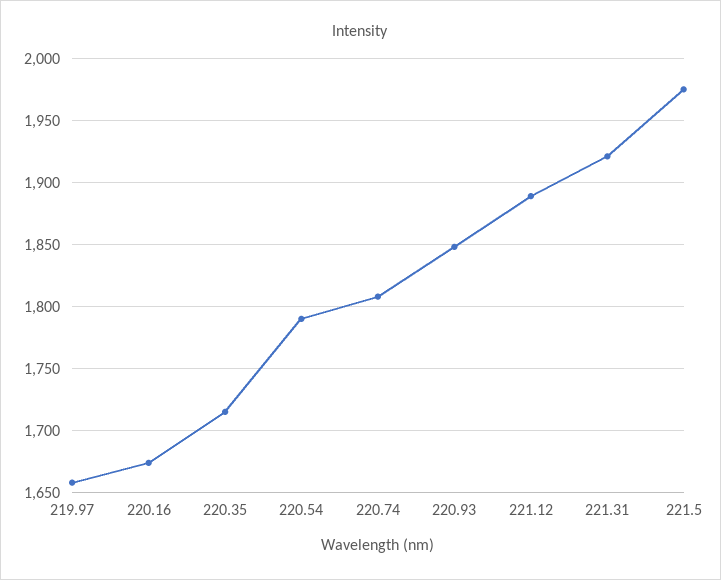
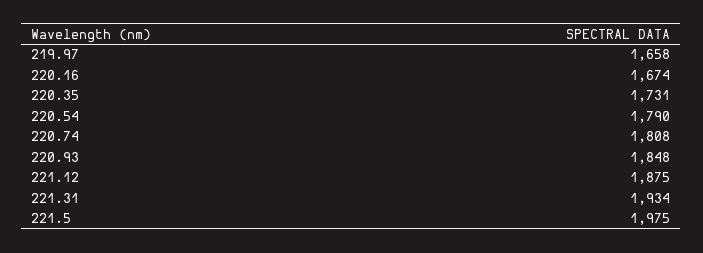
  {
    "219.97": 1658,
    "220.16": 1674,
-   "220.35": 1715,
+   "220.35": 1731,
    "220.54": 1790,
    "220.74": 1808,
    "220.93": 1848,
-   "221.12": 1890,
+   "221.12": 1875,
-   "221.31": 1920,
+   "221.31": 1934,
    "221.5": 1975
  }

